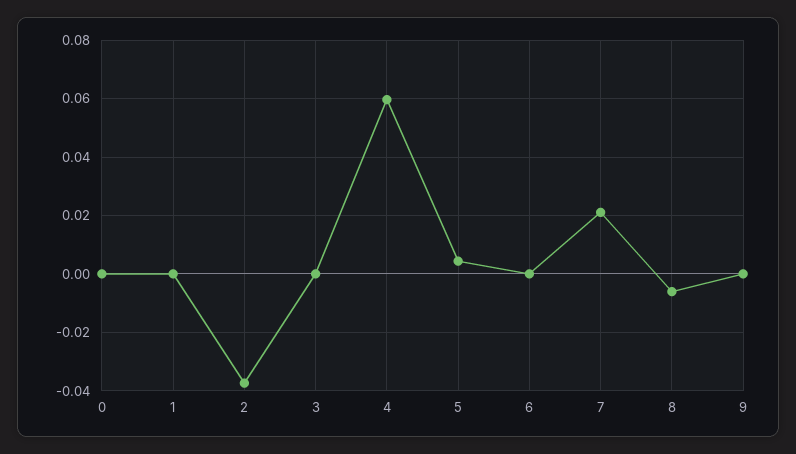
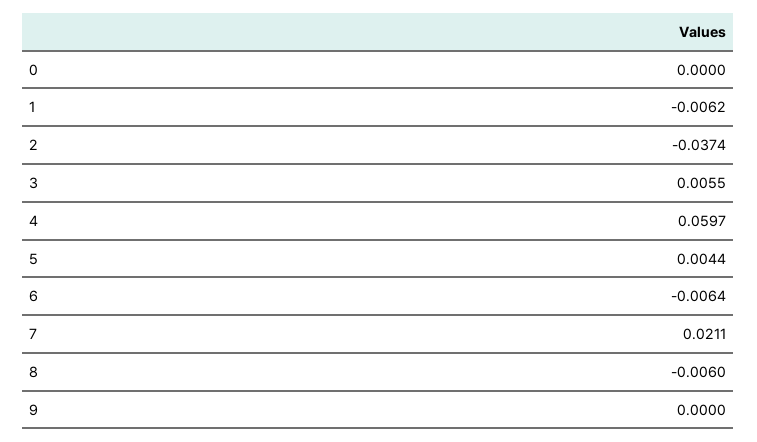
  {
    "0": 0,
-   "1": 0,
+   "1": -0.0062,
    "2": -0.0374,
-   "3": 0,
+   "3": 0.0055,
    "4": 0.0597,
    "5": 0.0044,
-   "6": 0,
+   "6": -0.0064,
    "7": 0.0211,
    "8": -0.006,
    "9": 0
  }

